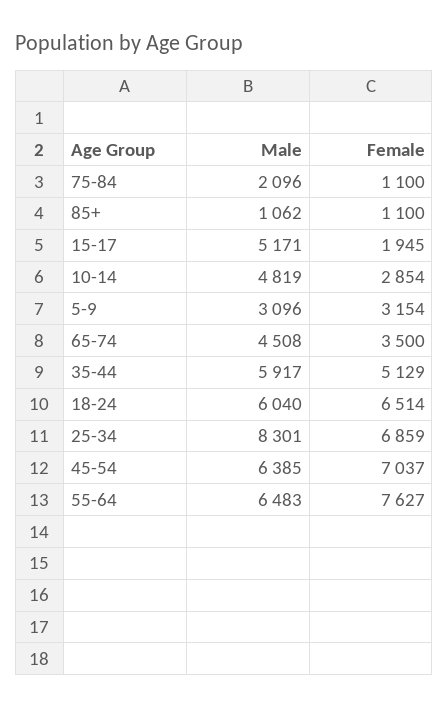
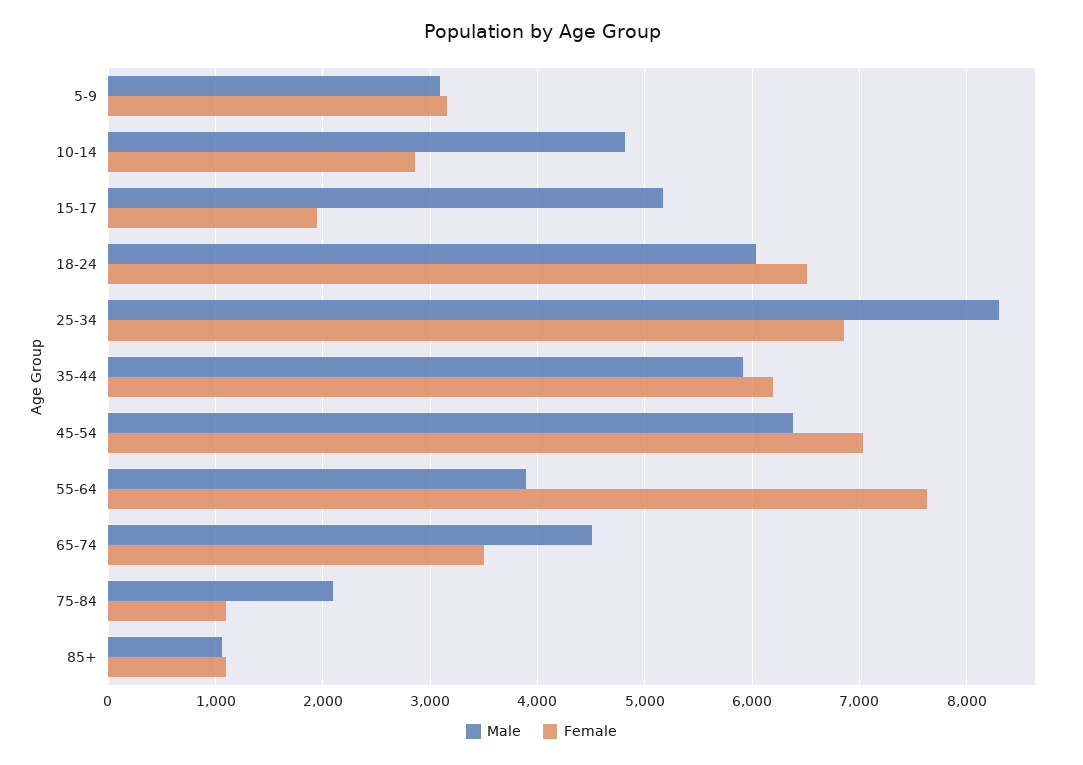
  {
    "Male": {
      "75-84": 2096,
      "85+": 1062,
      "15-17": 5171,
      "10-14": 4819,
      "5-9": 3096,
      "65-74": 4508,
      "35-44": 5917,
      "18-24": 6040,
      "25-34": 8301,
      "45-54": 6385,
-     "55-64": 6483
+     "55-64": 3900
    },
    "Female": {
      "75-84": 1100,
      "85+": 1100,
      "15-17": 1945,
      "10-14": 2854,
      "5-9": 3154,
      "65-74": 3500,
-     "35-44": 5129,
+     "35-44": 6200,
      "18-24": 6514,
      "25-34": 6859,
      "45-54": 7037,
      "55-64": 7627
    }
  }

